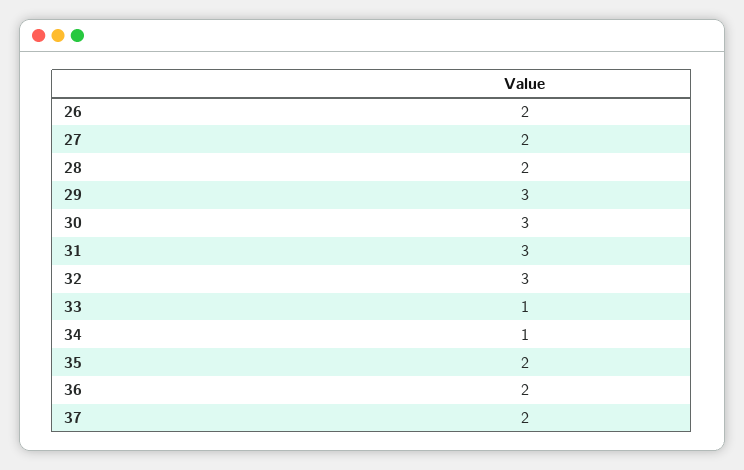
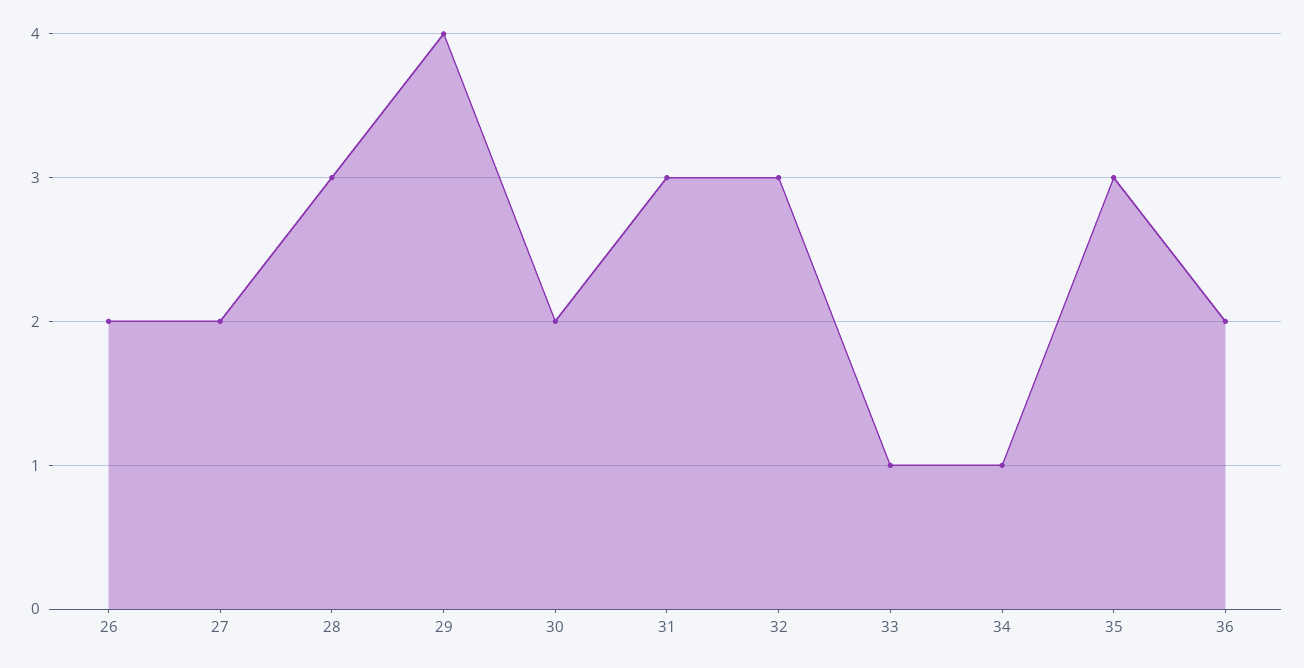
  {
    "26": 2,
    "27": 2,
-   "28": 2,
+   "28": 3,
-   "29": 3,
+   "29": 4,
-   "30": 3,
+   "30": 2,
    "31": 3,
    "32": 3,
    "33": 1,
    "34": 1,
-   "35": 2,
+   "35": 3,
-   "36": 2,
+   "36": 2
-   "37": 2
  }

